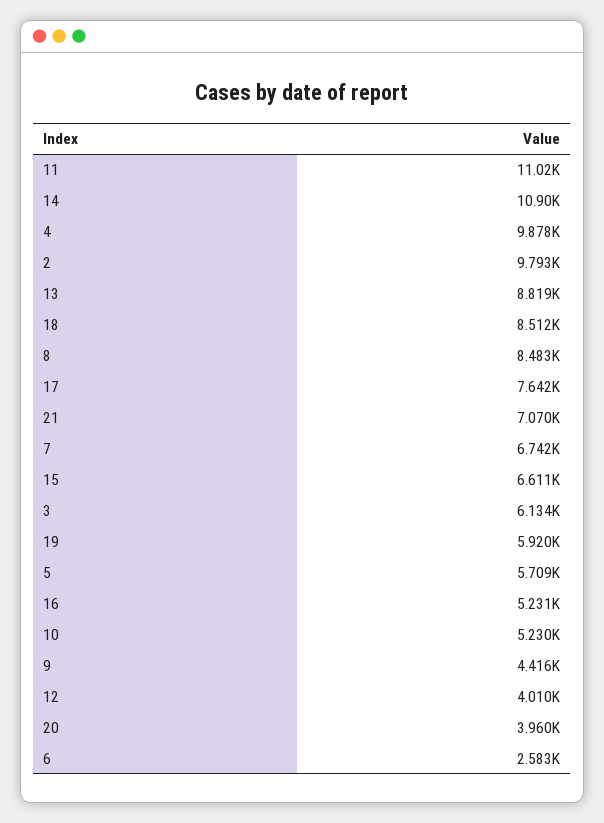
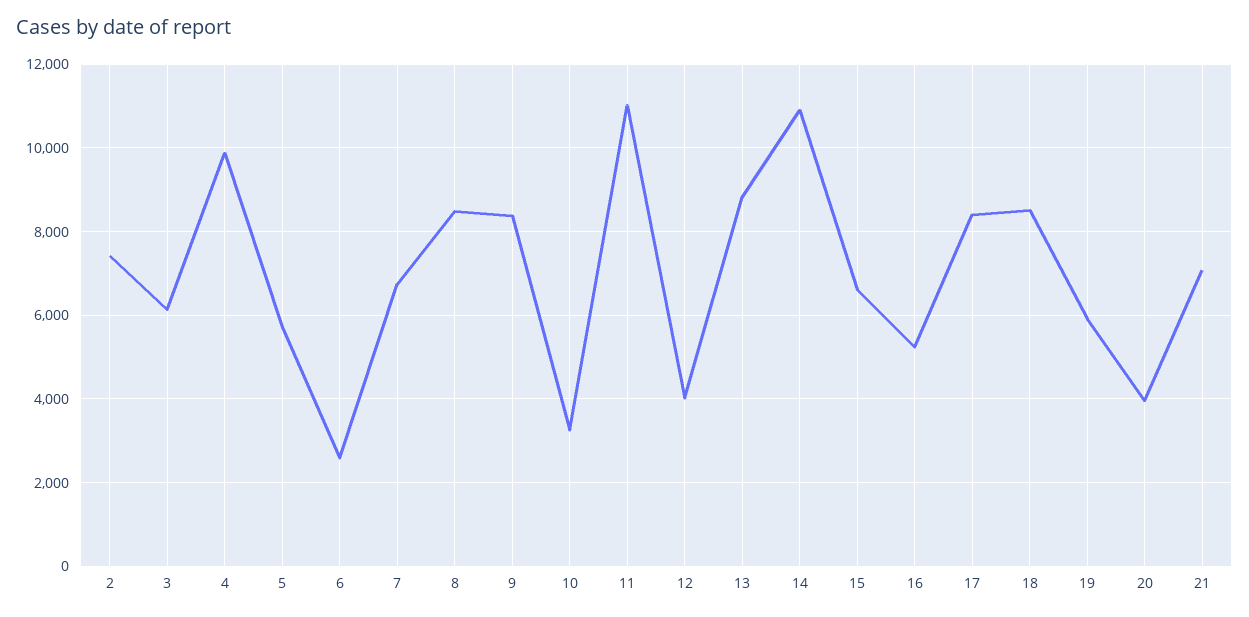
  {
    "11": 11020,
    "14": 10900,
    "4": 9878,
-   "2": 9793,
+   "2": 7400,
    "13": 8819,
    "18": 8512,
    "8": 8483,
-   "17": 7642,
+   "17": 8400,
    "21": 7070,
    "7": 6742,
    "15": 6611,
    "3": 6134,
    "19": 5920,
    "5": 5709,
    "16": 5231,
-   "10": 5230,
+   "10": 3200,
-   "9": 4416,
+   "9": 8400,
    "12": 4010,
    "20": 3960,
    "6": 2583
  }

